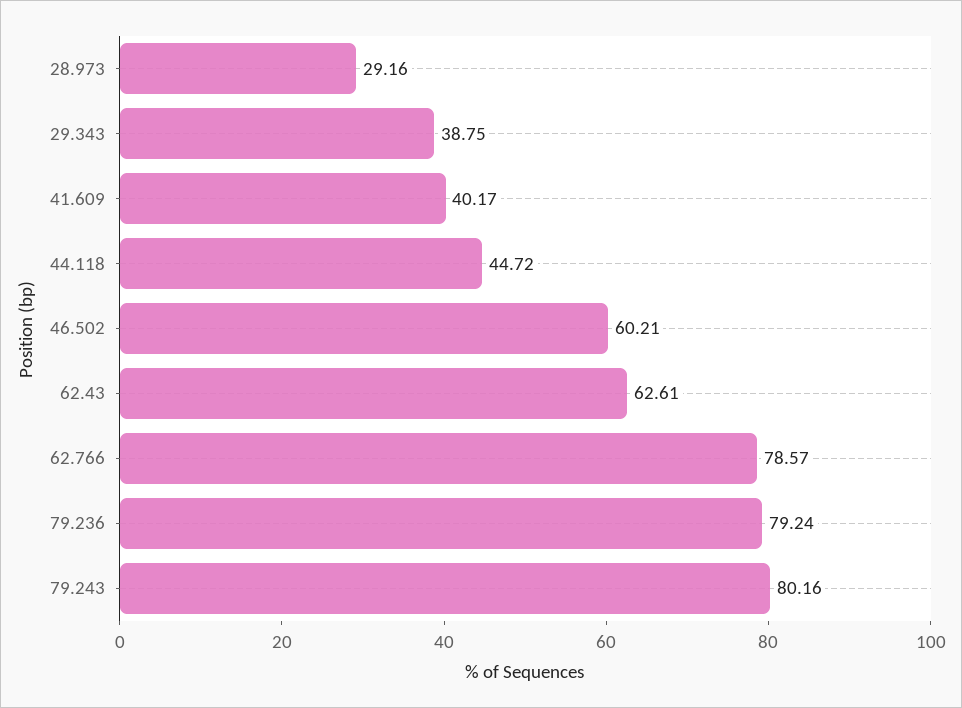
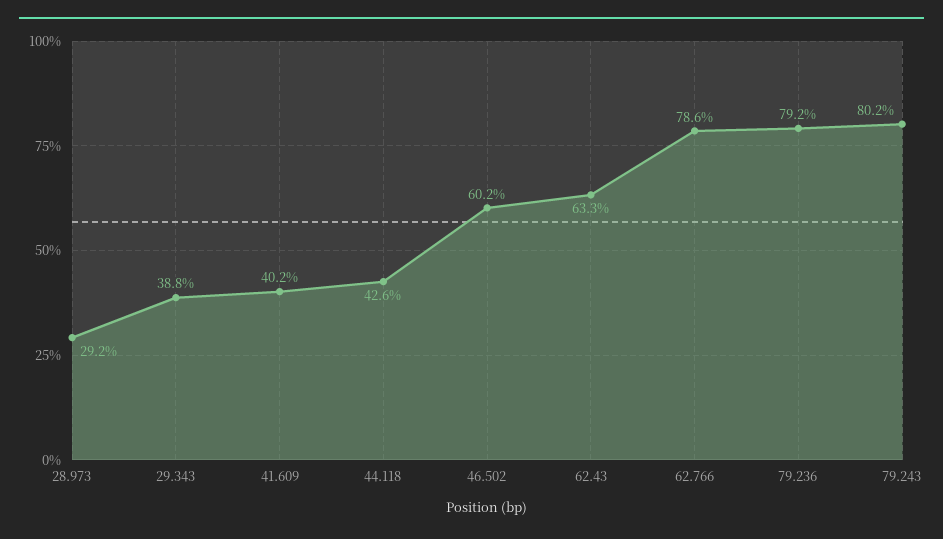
  {
    "28.973": 29.16,
    "29.343": 38.75,
    "41.609": 40.17,
-   "44.118": 44.72,
+   "44.118": 42.6,
    "46.502": 60.21,
-   "62.43": 62.61,
+   "62.43": 63.3,
    "62.766": 78.57,
    "79.236": 79.24,
    "79.243": 80.16
  }

